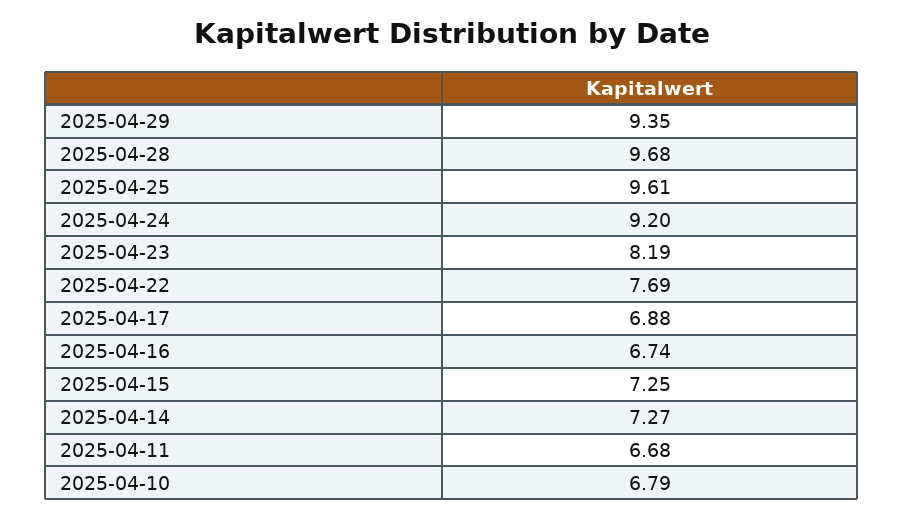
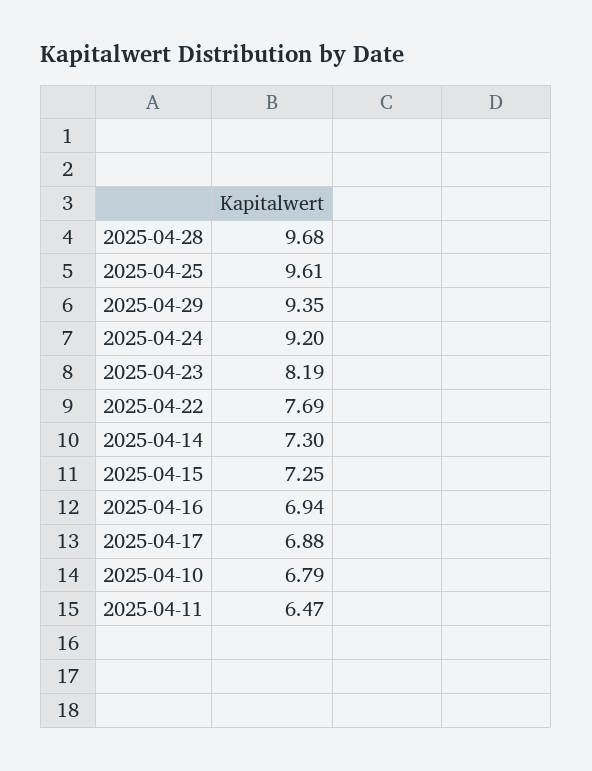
  {
    "2025-04-29": 9.35,
    "2025-04-28": 9.68,
    "2025-04-25": 9.61,
    "2025-04-24": 9.2,
    "2025-04-23": 8.19,
    "2025-04-22": 7.69,
    "2025-04-17": 6.88,
-   "2025-04-16": 6.74,
+   "2025-04-16": 6.94,
    "2025-04-15": 7.25,
-   "2025-04-14": 7.27,
+   "2025-04-14": 7.3,
-   "2025-04-11": 6.68,
+   "2025-04-11": 6.47,
    "2025-04-10": 6.79
  }

